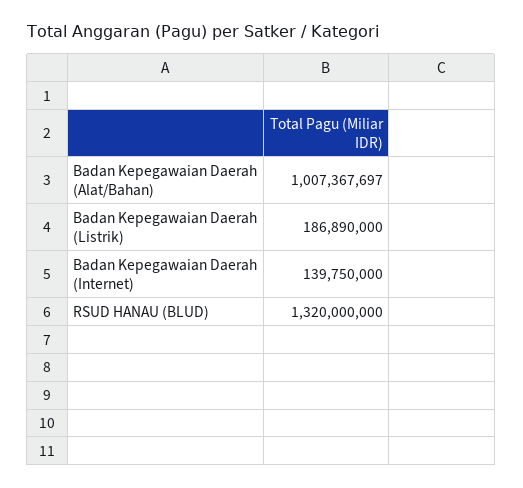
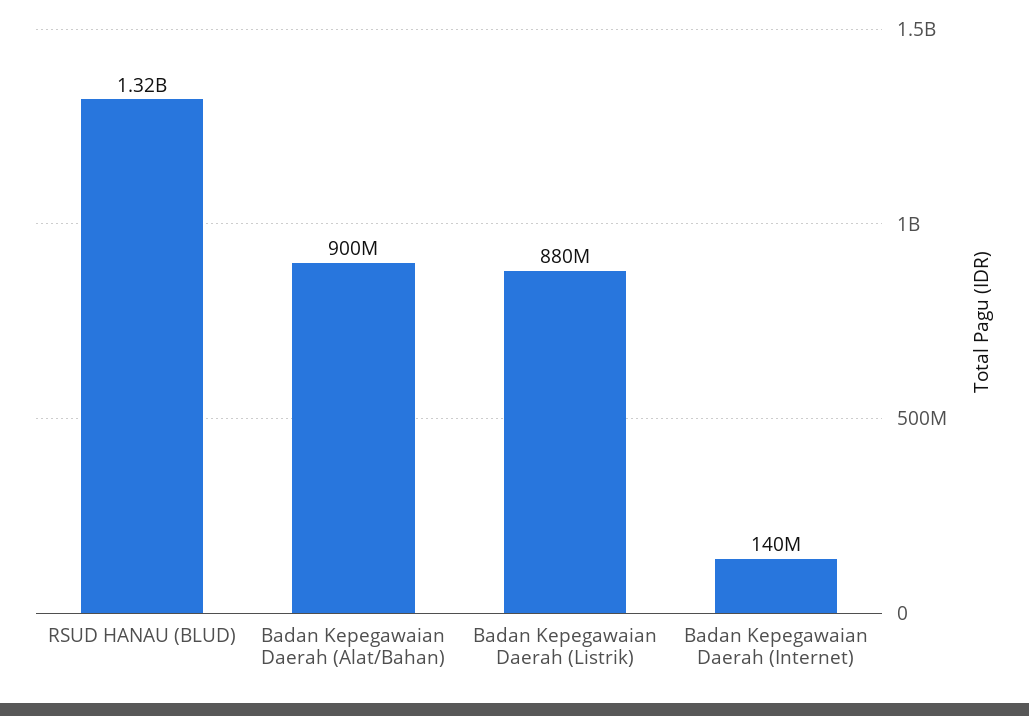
  {
-   "Badan Kepegawaian Daerah (Alat/Bahan)": 1007367697,
+   "Badan Kepegawaian Daerah (Alat/Bahan)": 900000000,
-   "Badan Kepegawaian Daerah (Listrik)": 186890000,
+   "Badan Kepegawaian Daerah (Listrik)": 880000000,
    "Badan Kepegawaian Daerah (Internet)": 139750000,
    "RSUD HANAU (BLUD)": 1320000000
  }

